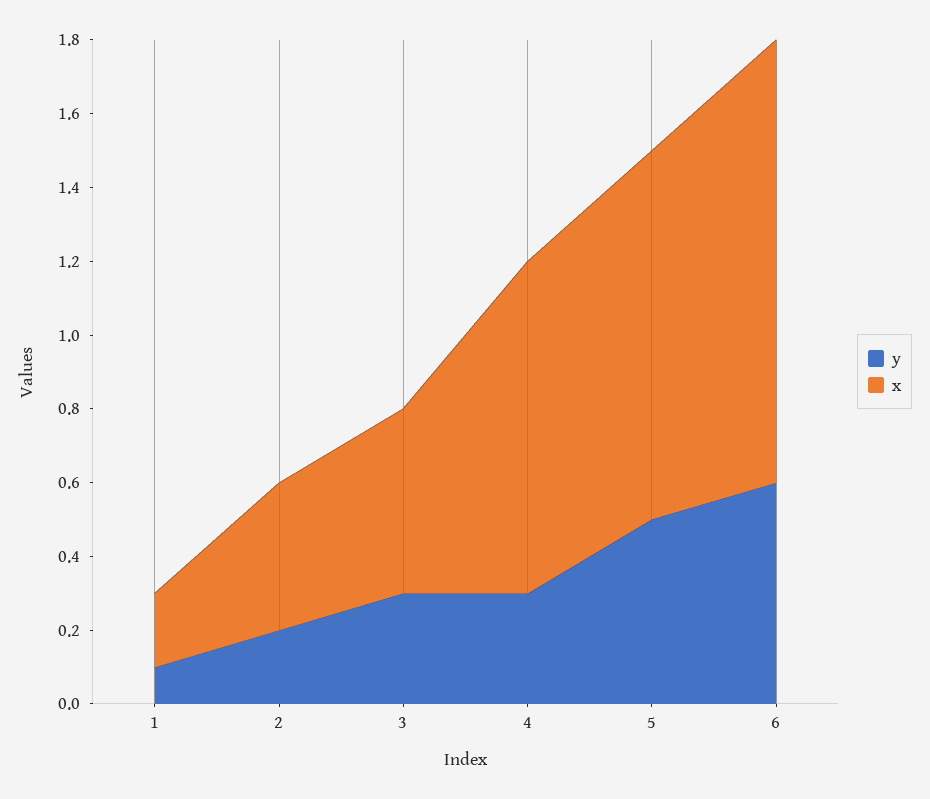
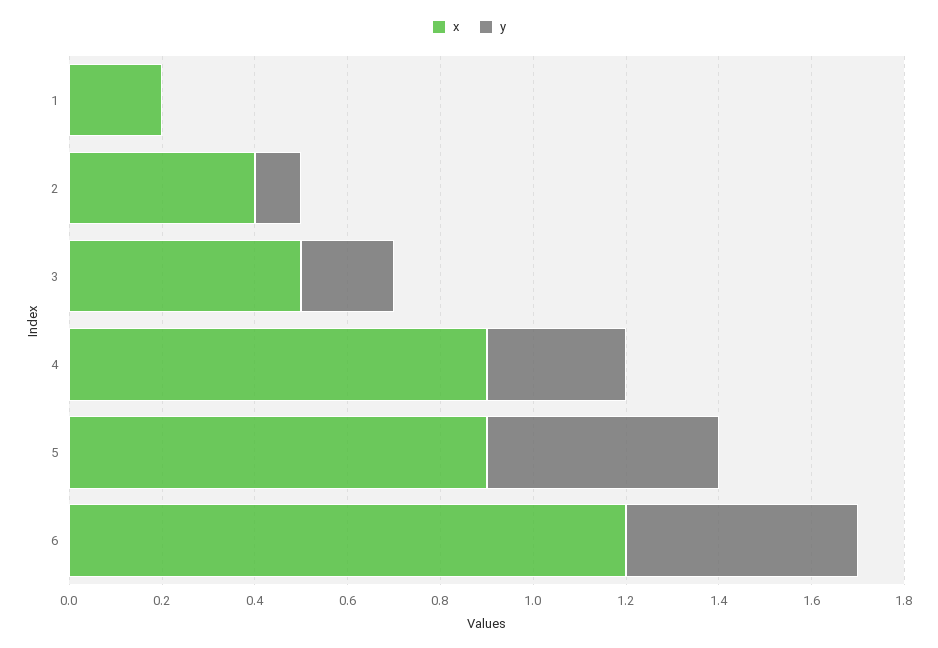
  {
    "y": {
-     "1": 0.1,
+     "1": 0,
-     "2": 0.2,
+     "2": 0.1,
-     "3": 0.3,
+     "3": 0.2,
      "4": 0.3,
      "5": 0.5,
-     "6": 0.6
+     "6": 0.5
    },
    "x": {
      "1": 0.2,
      "2": 0.4,
      "3": 0.5,
      "4": 0.9,
-     "5": 1,
+     "5": 0.9,
      "6": 1.2
    }
  }

